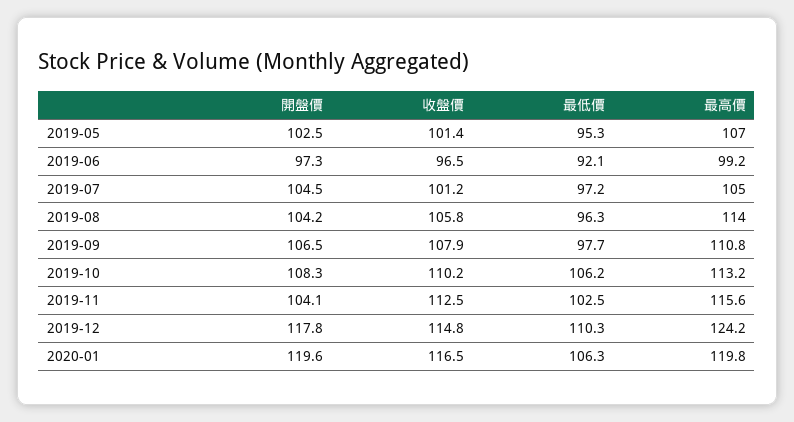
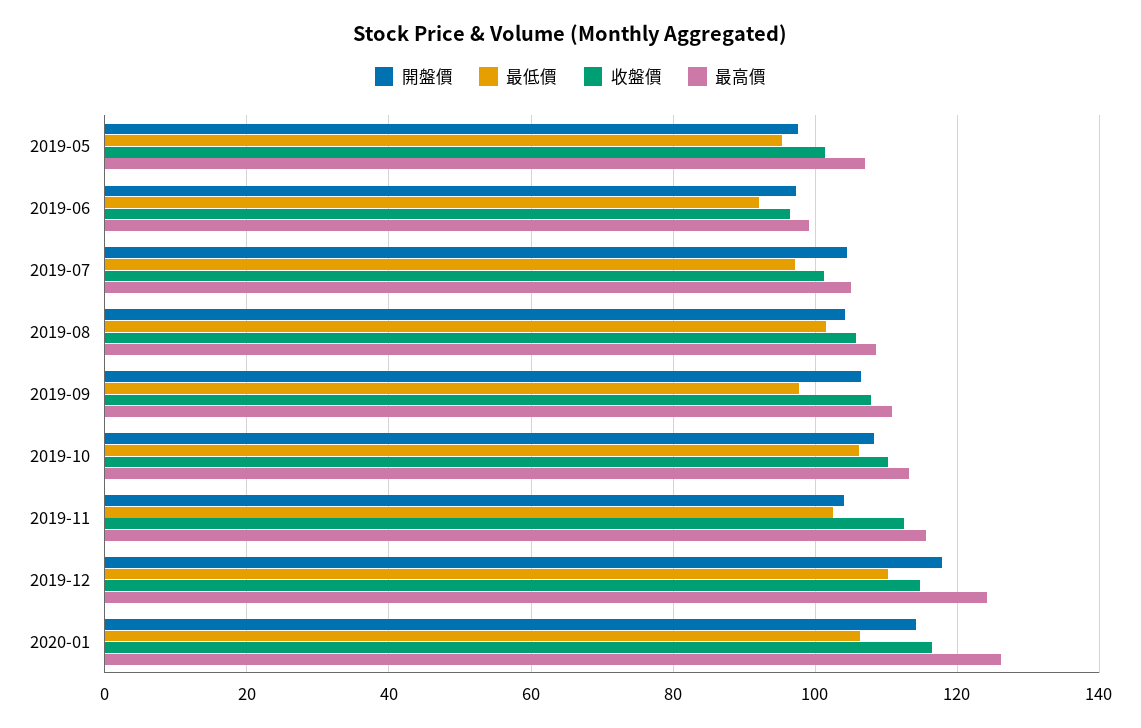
  {
    "開盤價": {
-     "2019-05": 102.5,
+     "2019-05": 98,
      "2019-06": 97.3,
      "2019-07": 104.5,
      "2019-08": 104.2,
      "2019-09": 106.5,
      "2019-10": 108.3,
      "2019-11": 104.1,
      "2019-12": 117.8,
-     "2020-01": 119.6
+     "2020-01": 114
    },
    "收盤價": {
      "2019-05": 101.4,
      "2019-06": 96.5,
      "2019-07": 101.2,
      "2019-08": 105.8,
      "2019-09": 107.9,
      "2019-10": 110.2,
      "2019-11": 112.5,
      "2019-12": 114.8,
      "2020-01": 116.5
    },
    "最低價": {
      "2019-05": 95.3,
      "2019-06": 92.1,
      "2019-07": 97.2,
-     "2019-08": 96.3,
+     "2019-08": 102,
      "2019-09": 97.7,
      "2019-10": 106.2,
      "2019-11": 102.5,
      "2019-12": 110.3,
      "2020-01": 106.3
    },
    "最高價": {
      "2019-05": 107,
      "2019-06": 99.2,
      "2019-07": 105,
-     "2019-08": 114,
+     "2019-08": 108,
      "2019-09": 110.8,
      "2019-10": 113.2,
      "2019-11": 115.6,
      "2019-12": 124.2,
-     "2020-01": 119.8
+     "2020-01": 126
    }
  }

